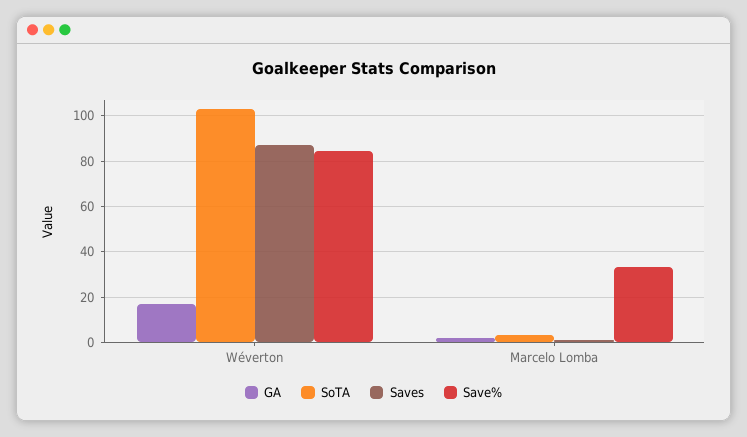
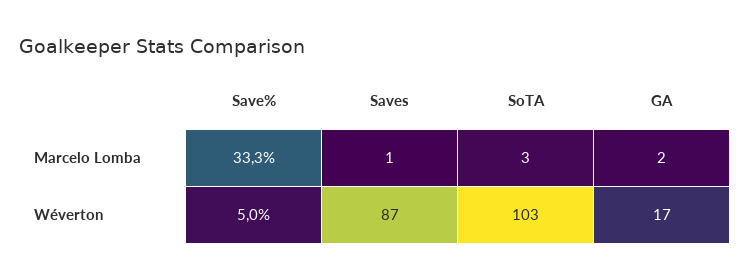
  {
    "GA": {
      "Wéverton": 17,
      "Marcelo Lomba": 2
    },
    "SoTA": {
      "Wéverton": 103,
      "Marcelo Lomba": 3
    },
    "Saves": {
      "Wéverton": 87,
      "Marcelo Lomba": 1
    },
    "Save%": {
-     "Wéverton": 85,
+     "Wéverton": 5,
      "Marcelo Lomba": 33.3
    }
  }

